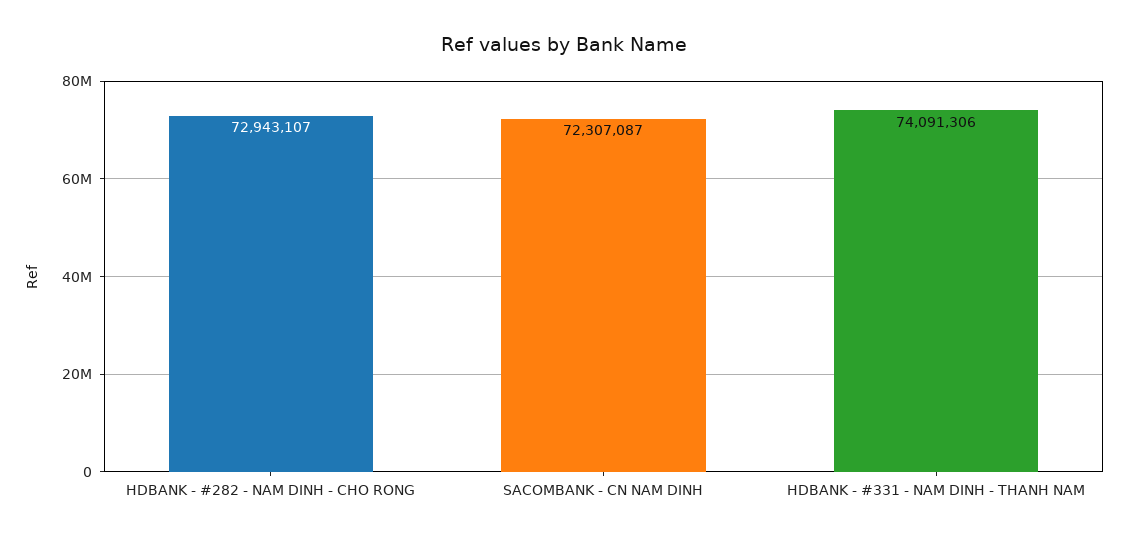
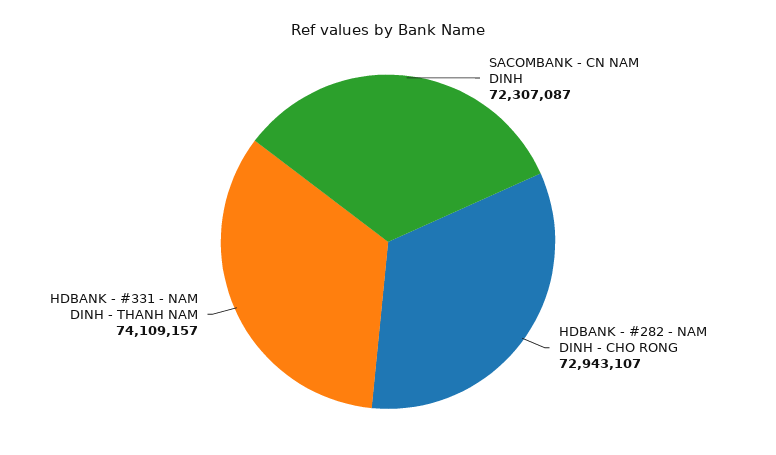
  {
    "HDBANK - #282 - NAM DINH - CHO RONG": 72943107,
    "SACOMBANK - CN NAM DINH": 72307087,
-   "HDBANK - #331 - NAM DINH - THANH NAM": 74091306
+   "HDBANK - #331 - NAM DINH - THANH NAM": 74109157
  }

